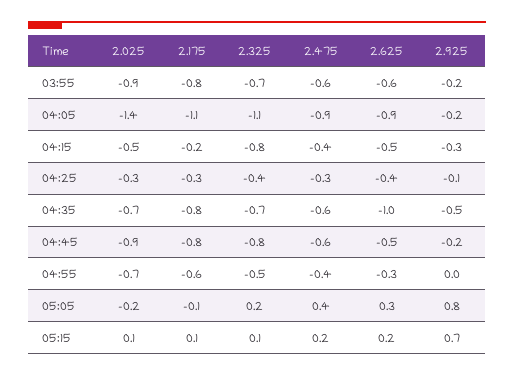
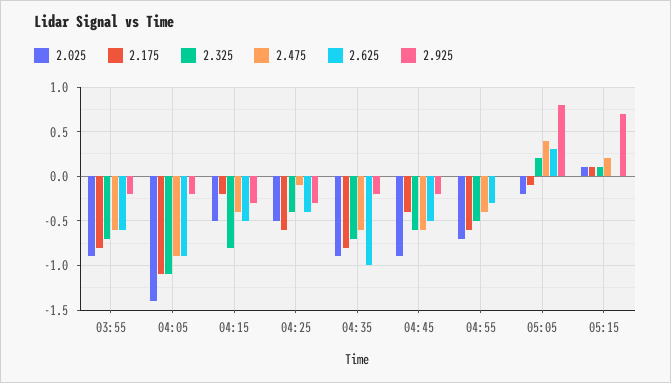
  {
    "2.025": {
      "03:55": -0.9,
      "04:05": -1.4,
      "04:15": -0.5,
-     "04:25": -0.3,
+     "04:25": -0.5,
-     "04:35": -0.7,
+     "04:35": -0.9,
      "04:45": -0.9,
      "04:55": -0.7,
      "05:05": -0.2,
      "05:15": 0.1
    },
    "2.175": {
      "03:55": -0.8,
      "04:05": -1.1,
      "04:15": -0.2,
-     "04:25": -0.3,
+     "04:25": -0.6,
      "04:35": -0.8,
-     "04:45": -0.8,
+     "04:45": -0.4,
      "04:55": -0.6,
      "05:05": -0.1,
      "05:15": 0.1
    },
    "2.325": {
      "03:55": -0.7,
      "04:05": -1.1,
      "04:15": -0.8,
      "04:25": -0.4,
      "04:35": -0.7,
-     "04:45": -0.8,
+     "04:45": -0.6,
      "04:55": -0.5,
      "05:05": 0.2,
      "05:15": 0.1
    },
    "2.475": {
      "03:55": -0.6,
      "04:05": -0.9,
      "04:15": -0.4,
-     "04:25": -0.3,
+     "04:25": -0.1,
      "04:35": -0.6,
      "04:45": -0.6,
      "04:55": -0.4,
      "05:05": 0.4,
      "05:15": 0.2
    },
    "2.625": {
      "03:55": -0.6,
      "04:05": -0.9,
      "04:15": -0.5,
      "04:25": -0.4,
      "04:35": -1,
      "04:45": -0.5,
      "04:55": -0.3,
      "05:05": 0.3,
-     "05:15": 0.2
+     "05:15": 0
    },
    "2.925": {
      "03:55": -0.2,
      "04:05": -0.2,
      "04:15": -0.3,
-     "04:25": -0.1,
+     "04:25": -0.3,
-     "04:35": -0.5,
+     "04:35": -0.2,
      "04:45": -0.2,
      "04:55": 0,
      "05:05": 0.8,
      "05:15": 0.7
    }
  }

